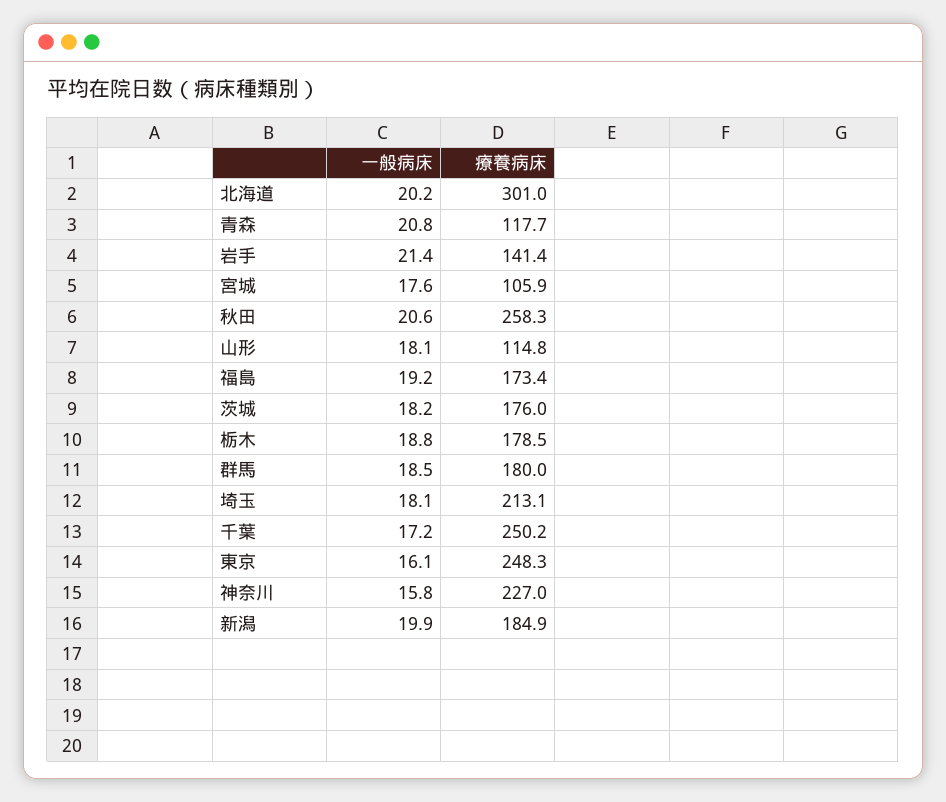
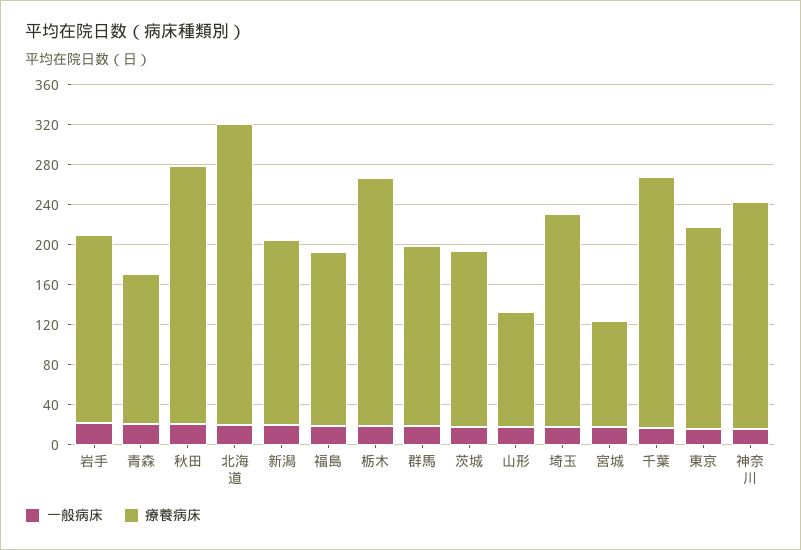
  {
    "一般病床": {
      "北海道": 20.2,
      "青森": 20.8,
      "岩手": 21.4,
      "宮城": 17.6,
      "秋田": 20.6,
      "山形": 18.1,
      "福島": 19.2,
      "茨城": 18.2,
      "栃木": 18.8,
      "群馬": 18.5,
      "埼玉": 18.1,
      "千葉": 17.2,
      "東京": 16.1,
      "神奈川": 15.8,
      "新潟": 19.9
    },
    "療養病床": {
      "北海道": 301,
-     "青森": 117.7,
+     "青森": 150,
-     "岩手": 141.4,
+     "岩手": 190,
      "宮城": 105.9,
      "秋田": 258.3,
      "山形": 114.8,
      "福島": 173.4,
      "茨城": 176,
-     "栃木": 178.5,
+     "栃木": 250,
      "群馬": 180,
      "埼玉": 213.1,
      "千葉": 250.2,
-     "東京": 248.3,
+     "東京": 200,
      "神奈川": 227,
      "新潟": 184.9
    }
  }

